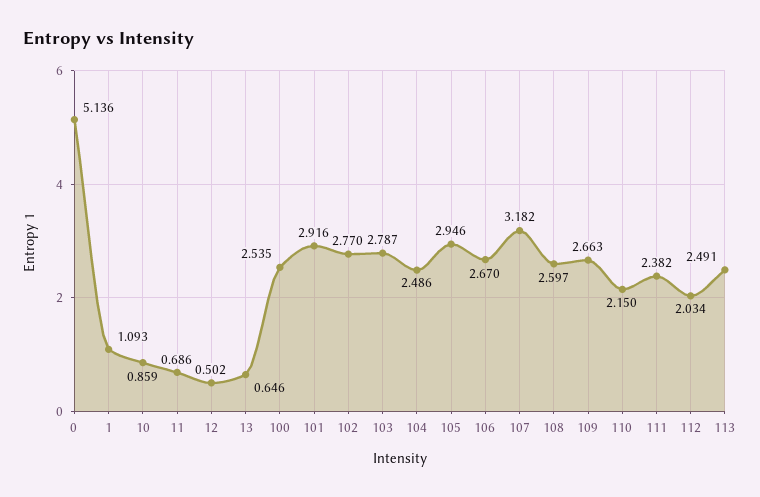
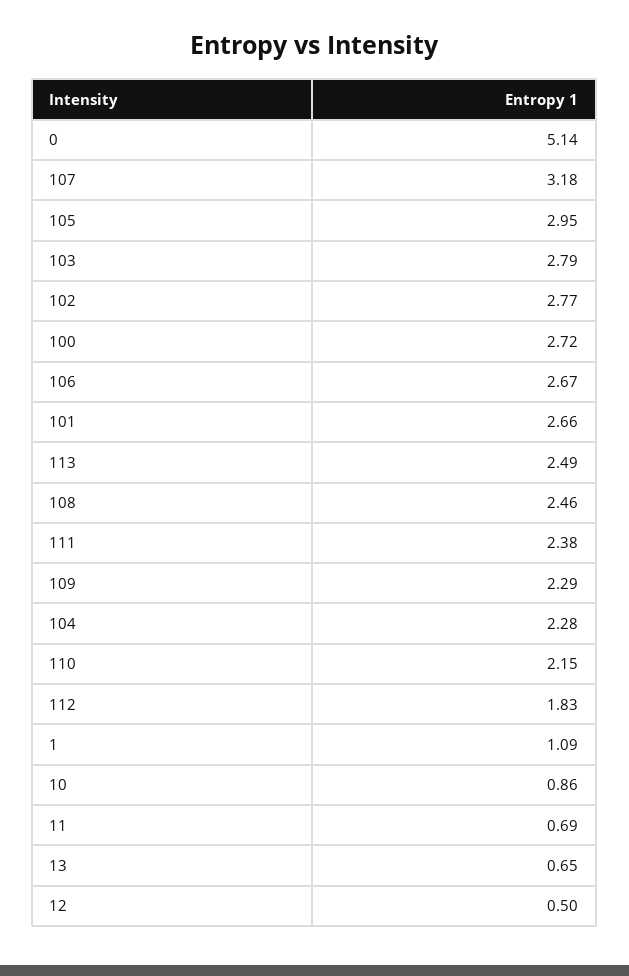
  {
    "0": 5.136,
    "1": 1.093,
    "10": 0.859,
    "11": 0.686,
    "12": 0.502,
    "13": 0.646,
-   "100": 2.535,
+   "100": 2.72,
-   "101": 2.916,
+   "101": 2.66,
    "102": 2.77,
    "103": 2.787,
-   "104": 2.486,
+   "104": 2.28,
    "105": 2.946,
    "106": 2.67,
    "107": 3.182,
-   "108": 2.597,
+   "108": 2.46,
-   "109": 2.663,
+   "109": 2.29,
    "110": 2.15,
    "111": 2.382,
-   "112": 2.034,
+   "112": 1.83,
    "113": 2.491
  }

